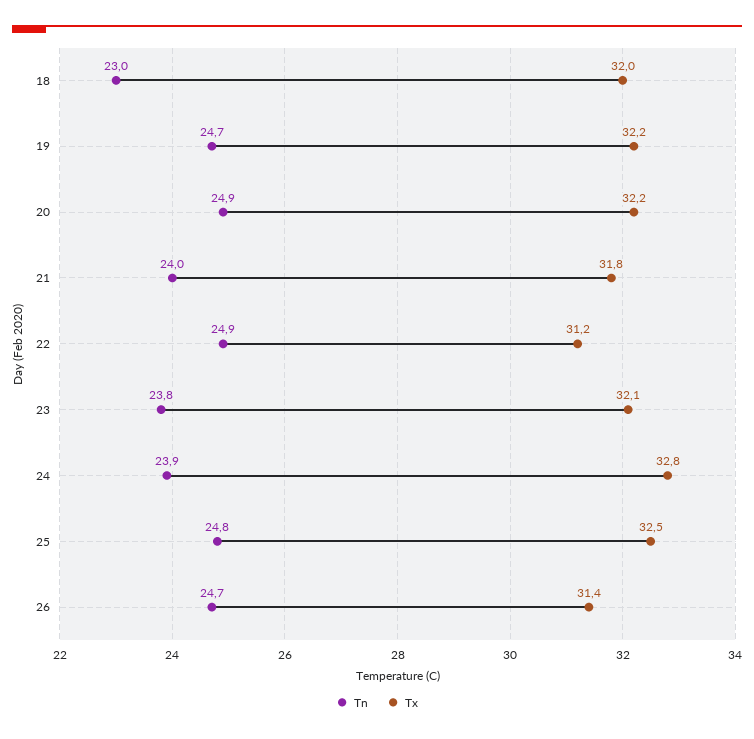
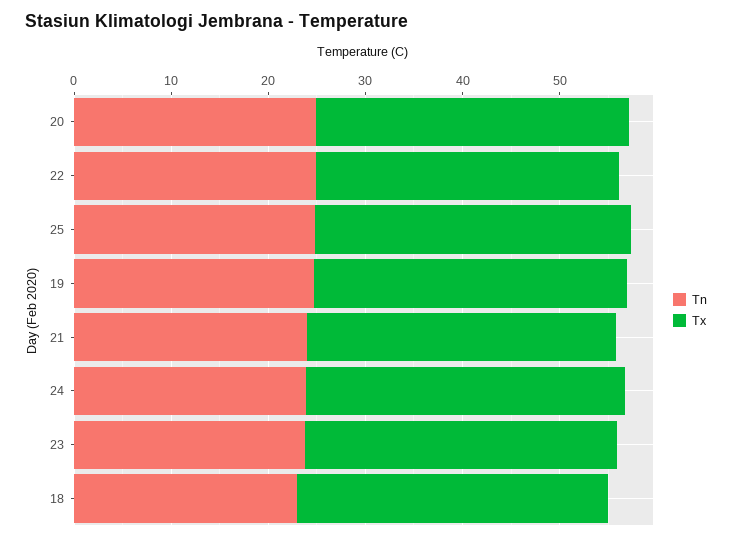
  {
    "Tn": {
      "18": 23,
      "19": 24.7,
      "20": 24.9,
      "21": 24,
      "22": 24.9,
      "23": 23.8,
      "24": 23.9,
-     "25": 24.8,
+     "25": 24.8
-     "26": 24.7
    },
    "Tx": {
      "18": 32,
      "19": 32.2,
      "20": 32.2,
      "21": 31.8,
      "22": 31.2,
      "23": 32.1,
      "24": 32.8,
-     "25": 32.5,
+     "25": 32.5
-     "26": 31.4
    }
  }

